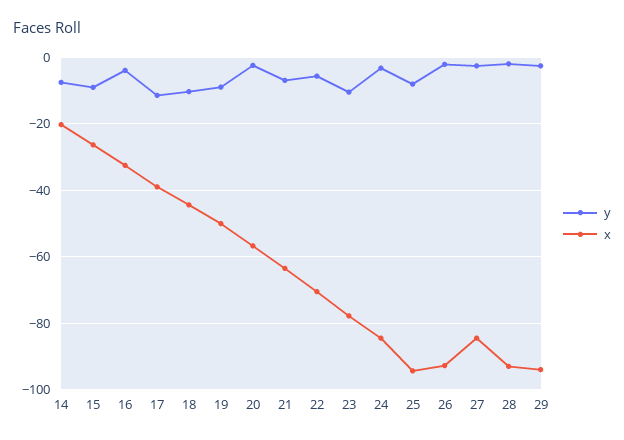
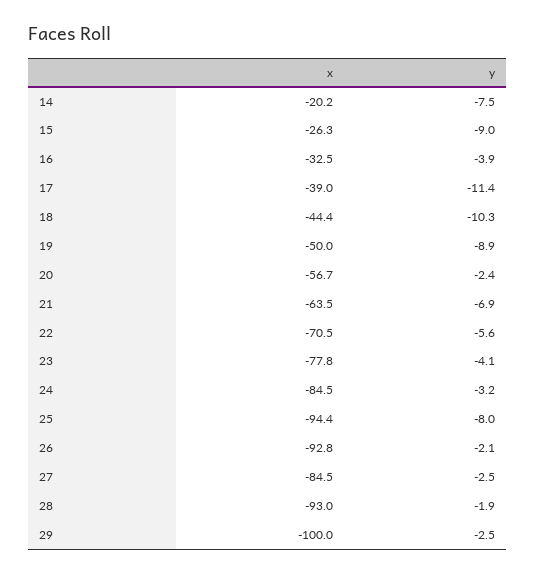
  {
    "y": {
      "14": -7.5,
      "15": -9,
      "16": -3.9,
      "17": -11.4,
      "18": -10.3,
      "19": -8.9,
      "20": -2.4,
      "21": -6.9,
      "22": -5.6,
-     "23": -10,
+     "23": -4.1,
      "24": -3.2,
      "25": -8,
      "26": -2.1,
      "27": -2.5,
      "28": -1.9,
      "29": -2.5
    },
    "x": {
      "14": -20.2,
      "15": -26.3,
      "16": -32.5,
      "17": -39,
      "18": -44.4,
      "19": -50,
      "20": -56.7,
      "21": -63.5,
      "22": -70.5,
      "23": -77.8,
      "24": -84.5,
      "25": -94.4,
      "26": -92.8,
      "27": -84.5,
      "28": -93,
-     "29": -94
+     "29": -100
    }
  }

